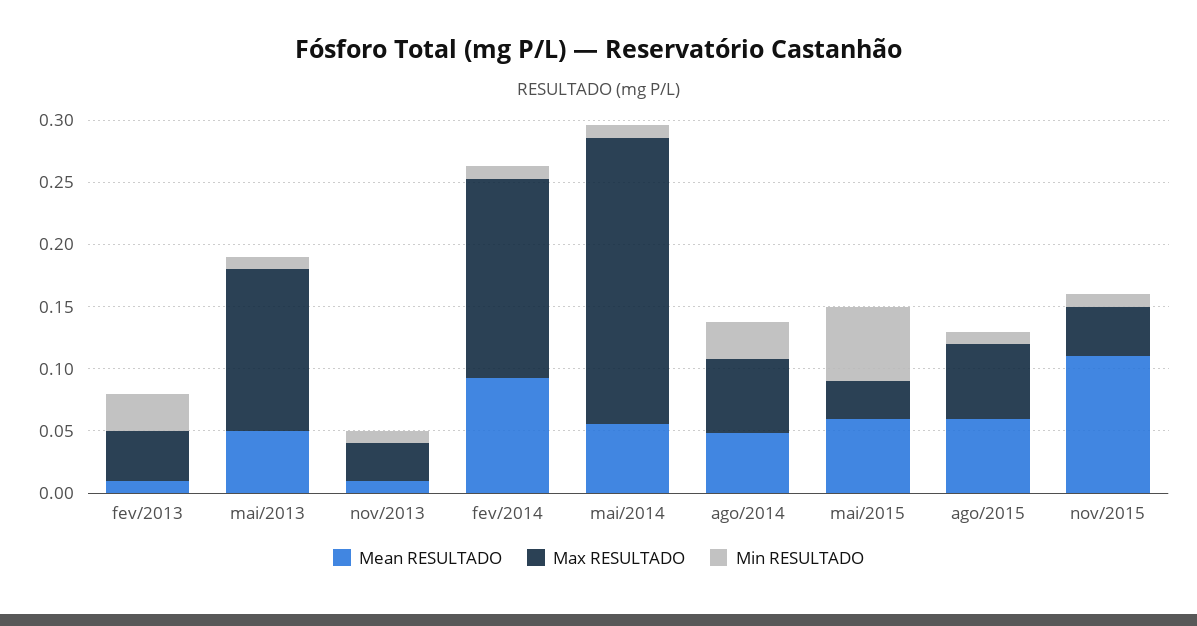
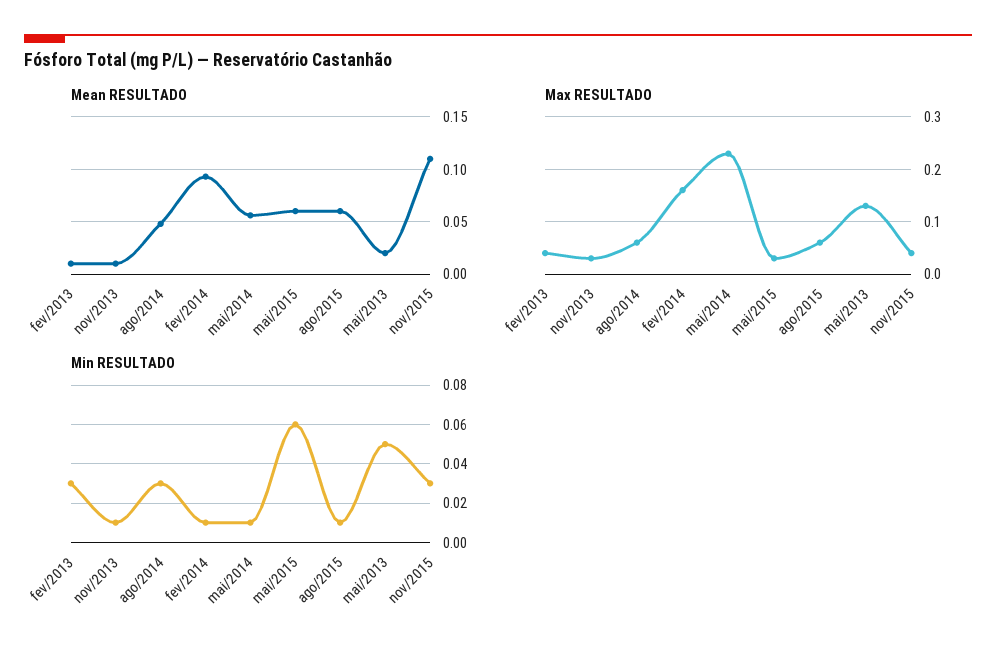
  {
    "Mean RESULTADO": {
      "fev/2013": 0.01,
-     "mai/2013": 0.05,
+     "mai/2013": 0.02,
      "nov/2013": 0.01,
      "fev/2014": 0.09,
      "mai/2014": 0.06,
      "ago/2014": 0.05,
      "mai/2015": 0.06,
      "ago/2015": 0.06,
      "nov/2015": 0.11
    },
    "Max RESULTADO": {
      "fev/2013": 0.04,
      "mai/2013": 0.13,
      "nov/2013": 0.03,
      "fev/2014": 0.16,
      "mai/2014": 0.23,
      "ago/2014": 0.06,
      "mai/2015": 0.03,
      "ago/2015": 0.06,
      "nov/2015": 0.04
    },
    "Min RESULTADO": {
      "fev/2013": 0.03,
-     "mai/2013": 0.01,
+     "mai/2013": 0.05,
      "nov/2013": 0.01,
      "fev/2014": 0.01,
      "mai/2014": 0.01,
      "ago/2014": 0.03,
      "mai/2015": 0.06,
      "ago/2015": 0.01,
-     "nov/2015": 0.01
+     "nov/2015": 0.03
    }
  }

